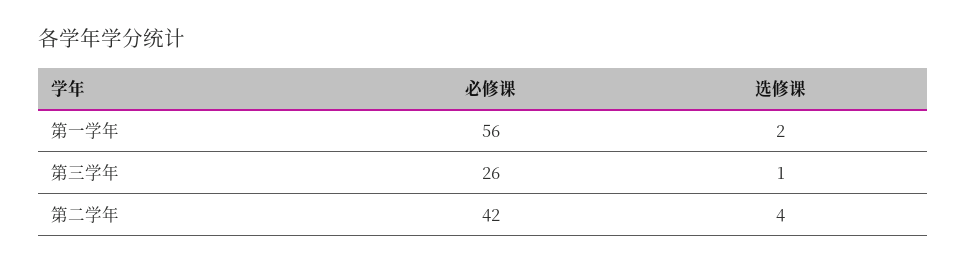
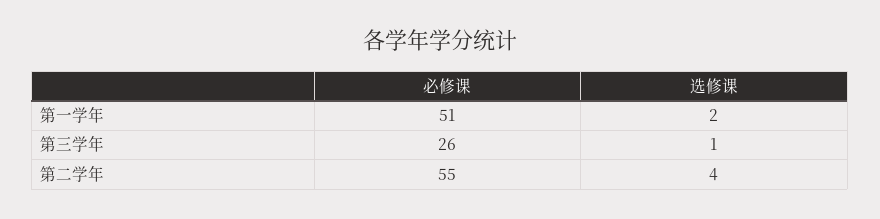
  {
    "必修课": {
-     "第一学年": 56,
+     "第一学年": 51,
      "第三学年": 26,
-     "第二学年": 42
+     "第二学年": 55
    },
    "选修课": {
      "第一学年": 2,
      "第三学年": 1,
      "第二学年": 4
    }
  }

